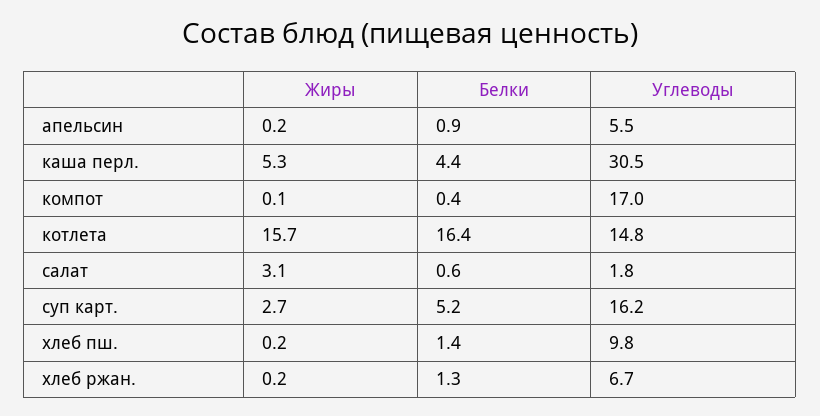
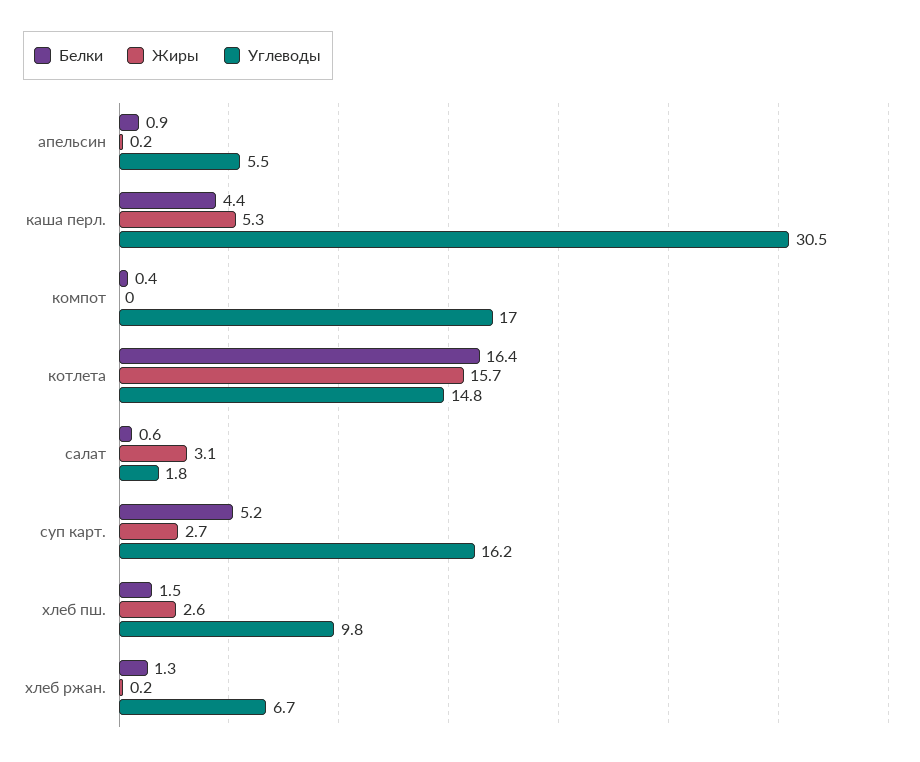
  {
    "Жиры": {
      "апельсин": 0.2,
      "каша перл.": 5.3,
-     "компот": 0.1,
+     "компот": 0,
      "котлета": 15.7,
      "салат": 3.1,
      "суп карт.": 2.7,
-     "хлеб пш.": 0.2,
+     "хлеб пш.": 2.6,
      "хлеб ржан.": 0.2
    },
    "Белки": {
      "апельсин": 0.9,
      "каша перл.": 4.4,
      "компот": 0.4,
      "котлета": 16.4,
      "салат": 0.6,
      "суп карт.": 5.2,
-     "хлеб пш.": 1.4,
+     "хлеб пш.": 1.5,
      "хлеб ржан.": 1.3
    },
    "Углеводы": {
      "апельсин": 5.5,
      "каша перл.": 30.5,
      "компот": 17,
      "котлета": 14.8,
      "салат": 1.8,
      "суп карт.": 16.2,
      "хлеб пш.": 9.8,
      "хлеб ржан.": 6.7
    }
  }

